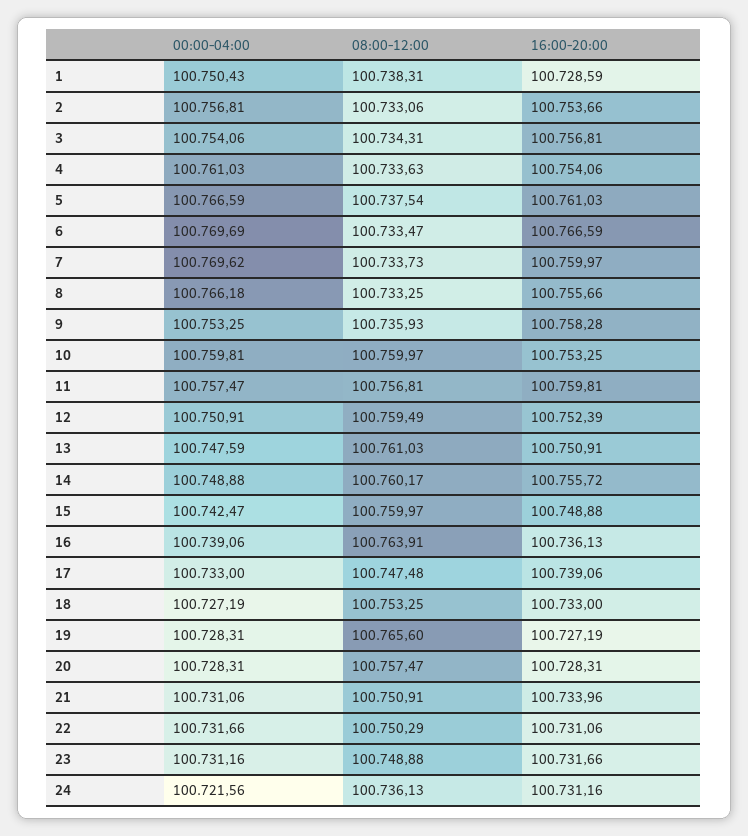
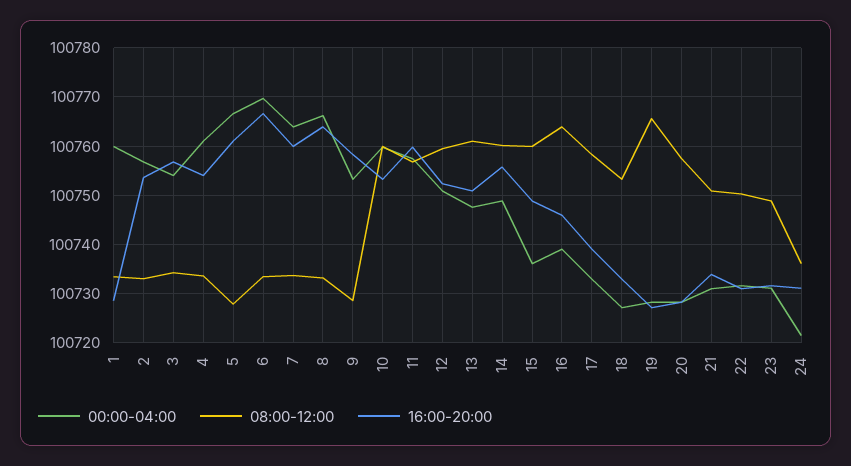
  {
    "00:00-04:00": {
-     "1": 100750.43,
+     "1": 100760,
      "2": 100756.81,
      "3": 100754.06,
      "4": 100761.03,
      "5": 100766.59,
      "6": 100769.69,
-     "7": 100769.62,
+     "7": 100764,
      "8": 100766.18,
      "9": 100753.25,
      "10": 100759.81,
      "11": 100757.47,
      "12": 100750.91,
      "13": 100747.59,
      "14": 100748.88,
-     "15": 100742.47,
+     "15": 100736,
      "16": 100739.06,
      "17": 100733,
      "18": 100727.19,
      "19": 100728.31,
      "20": 100728.31,
      "21": 100731.06,
      "22": 100731.66,
      "23": 100731.16,
      "24": 100721.56
    },
    "08:00-12:00": {
-     "1": 100738.31,
+     "1": 100734,
      "2": 100733.06,
      "3": 100734.31,
      "4": 100733.63,
-     "5": 100737.54,
+     "5": 100728,
      "6": 100733.47,
      "7": 100733.73,
      "8": 100733.25,
-     "9": 100735.93,
+     "9": 100728,
      "10": 100759.97,
      "11": 100756.81,
      "12": 100759.49,
      "13": 100761.03,
      "14": 100760.17,
      "15": 100759.97,
      "16": 100763.91,
-     "17": 100747.48,
+     "17": 100758,
      "18": 100753.25,
      "19": 100765.6,
      "20": 100757.47,
      "21": 100750.91,
      "22": 100750.29,
      "23": 100748.88,
      "24": 100736.13
    },
    "16:00-20:00": {
      "1": 100728.59,
      "2": 100753.66,
      "3": 100756.81,
      "4": 100754.06,
      "5": 100761.03,
      "6": 100766.59,
      "7": 100759.97,
-     "8": 100755.66,
+     "8": 100764,
      "9": 100758.28,
      "10": 100753.25,
      "11": 100759.81,
      "12": 100752.39,
      "13": 100750.91,
      "14": 100755.72,
      "15": 100748.88,
-     "16": 100736.13,
+     "16": 100746,
      "17": 100739.06,
      "18": 100733,
      "19": 100727.19,
      "20": 100728.31,
      "21": 100733.96,
      "22": 100731.06,
      "23": 100731.66,
      "24": 100731.16
    }
  }

